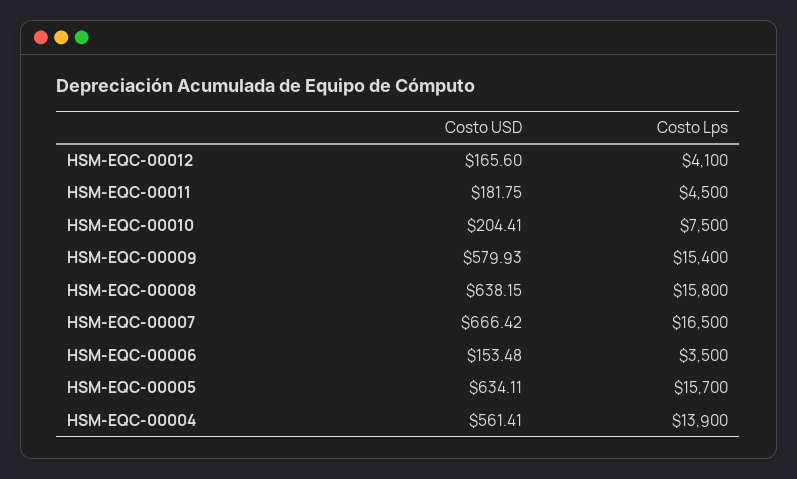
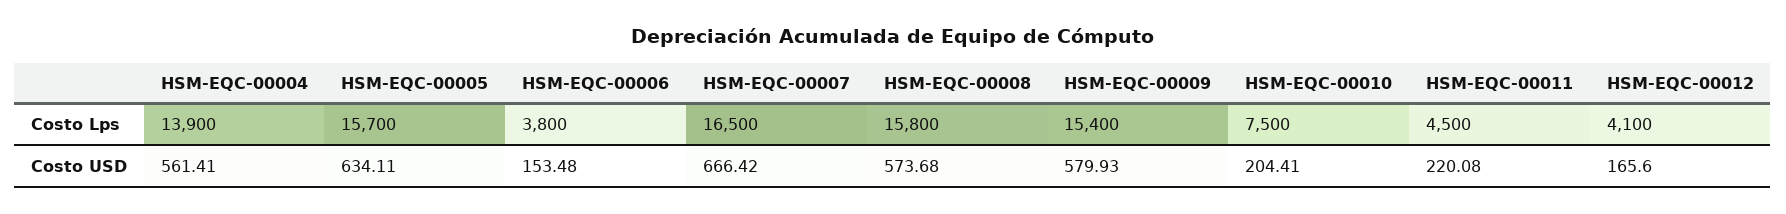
  {
    "Costo USD": {
      "HSM-EQC-00012": 165.6,
-     "HSM-EQC-00011": 181.75,
+     "HSM-EQC-00011": 220.08,
      "HSM-EQC-00010": 204.41,
      "HSM-EQC-00009": 579.93,
-     "HSM-EQC-00008": 638.15,
+     "HSM-EQC-00008": 573.68,
      "HSM-EQC-00007": 666.42,
      "HSM-EQC-00006": 153.48,
      "HSM-EQC-00005": 634.11,
      "HSM-EQC-00004": 561.41
    },
    "Costo Lps": {
      "HSM-EQC-00012": 4100,
      "HSM-EQC-00011": 4500,
      "HSM-EQC-00010": 7500,
      "HSM-EQC-00009": 15400,
      "HSM-EQC-00008": 15800,
      "HSM-EQC-00007": 16500,
-     "HSM-EQC-00006": 3500,
+     "HSM-EQC-00006": 3800,
      "HSM-EQC-00005": 15700,
      "HSM-EQC-00004": 13900
    }
  }

